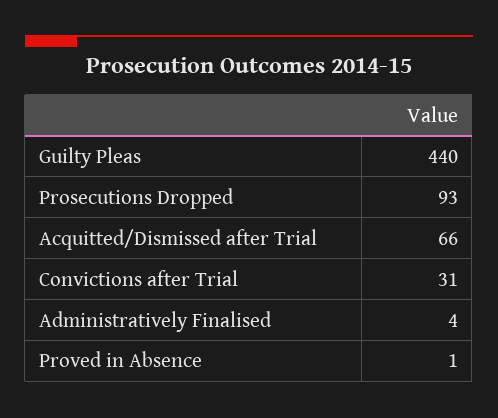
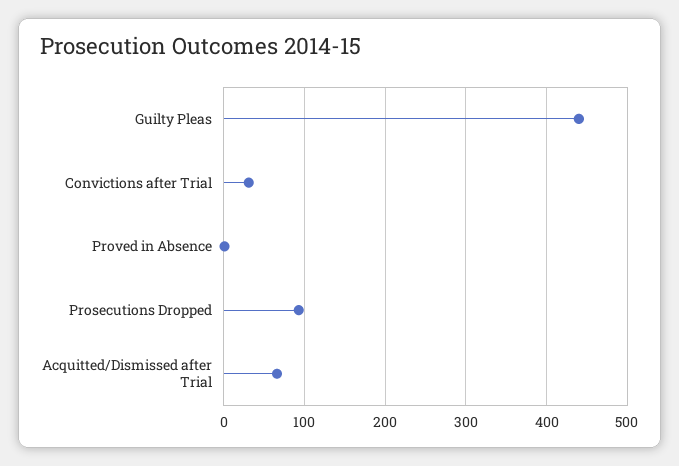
  {
    "Guilty Pleas": 440,
    "Prosecutions Dropped": 93,
    "Acquitted/Dismissed after Trial": 66,
    "Convictions after Trial": 31,
-   "Administratively Finalised": 4,
    "Proved in Absence": 1
  }

